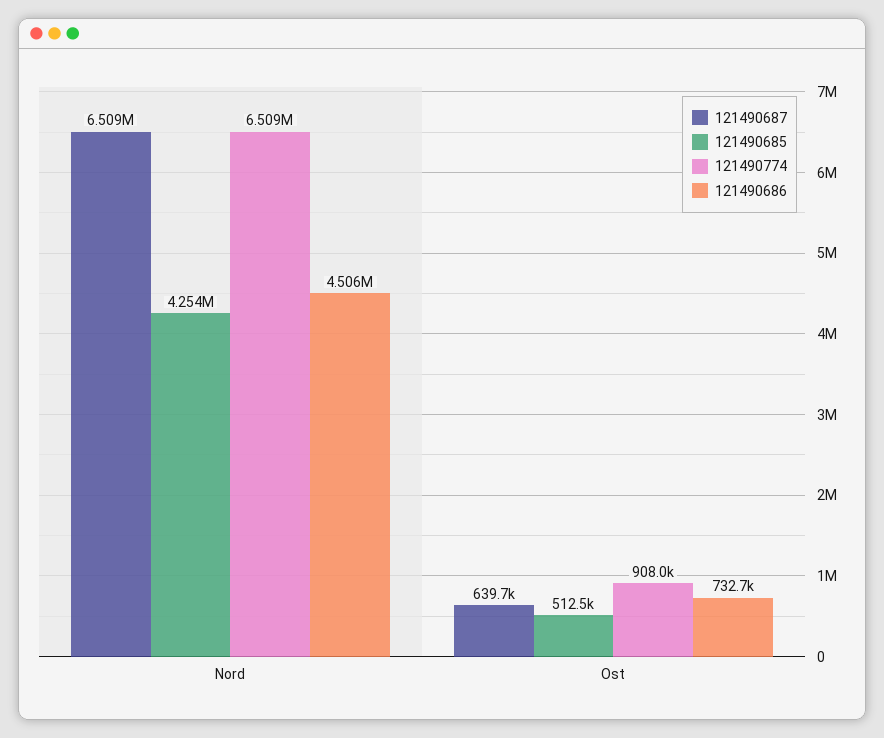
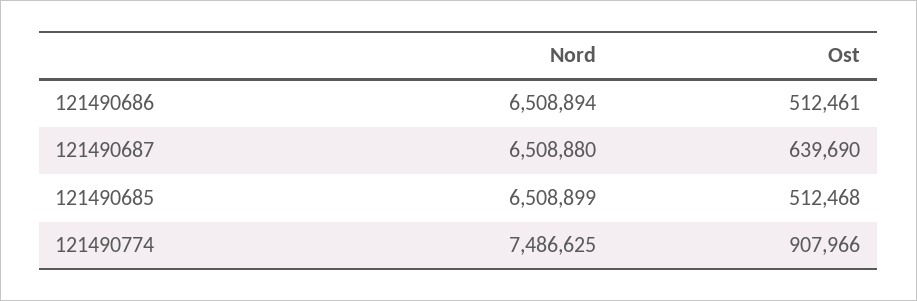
  {
    "121490687": {
      "Nord": 6508880,
      "Ost": 639690
    },
    "121490685": {
-     "Nord": 4254000,
+     "Nord": 6508899,
      "Ost": 512468
    },
    "121490774": {
-     "Nord": 6509000,
+     "Nord": 7486625,
      "Ost": 907966
    },
    "121490686": {
-     "Nord": 4506000,
+     "Nord": 6508894,
-     "Ost": 732700
+     "Ost": 512461
    }
  }

